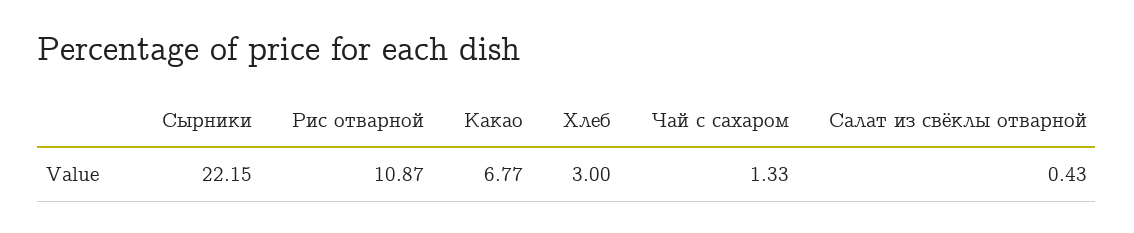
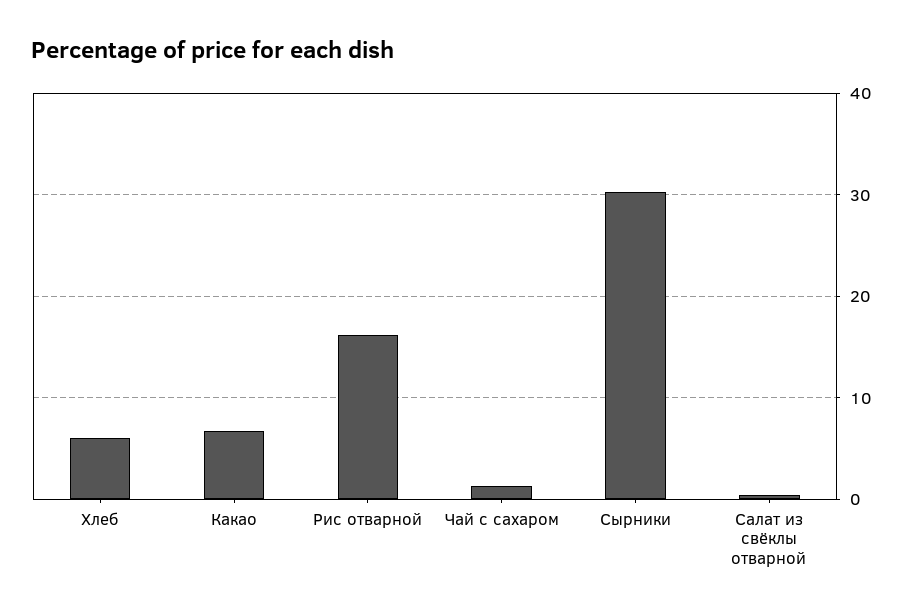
  {
-   "Сырники": 22.15,
+   "Сырники": 30,
-   "Рис отварной": 10.87,
+   "Рис отварной": 16,
    "Какао": 6.77,
-   "Хлеб": 3,
+   "Хлеб": 6,
    "Чай с сахаром": 1.33,
    "Салат из свёклы отварной": 0.43
  }

